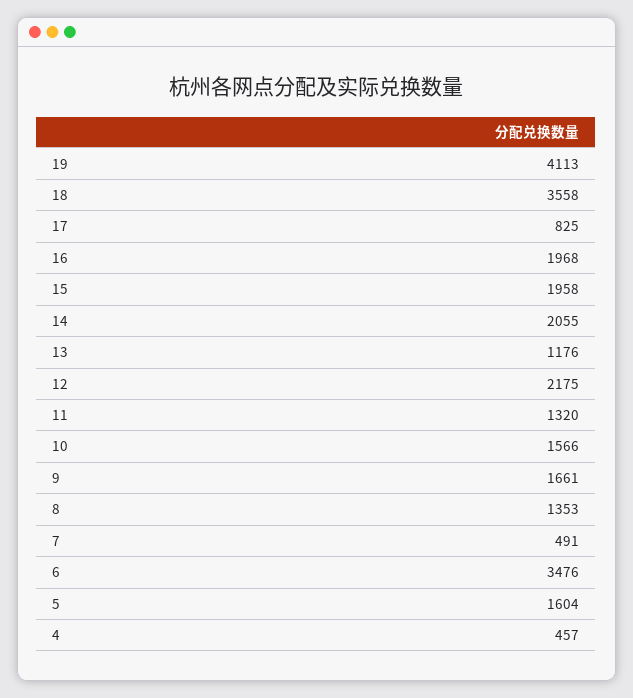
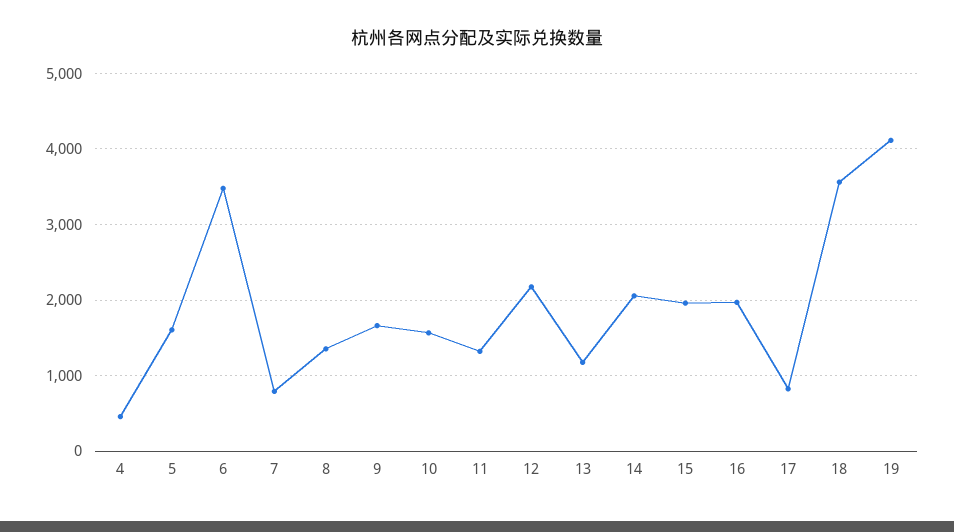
  {
    "19": 4113,
    "18": 3558,
    "17": 825,
    "16": 1968,
    "15": 1958,
    "14": 2055,
    "13": 1176,
    "12": 2175,
    "11": 1320,
    "10": 1566,
    "9": 1661,
    "8": 1353,
-   "7": 491,
+   "7": 800,
    "6": 3476,
    "5": 1604,
    "4": 457
  }

